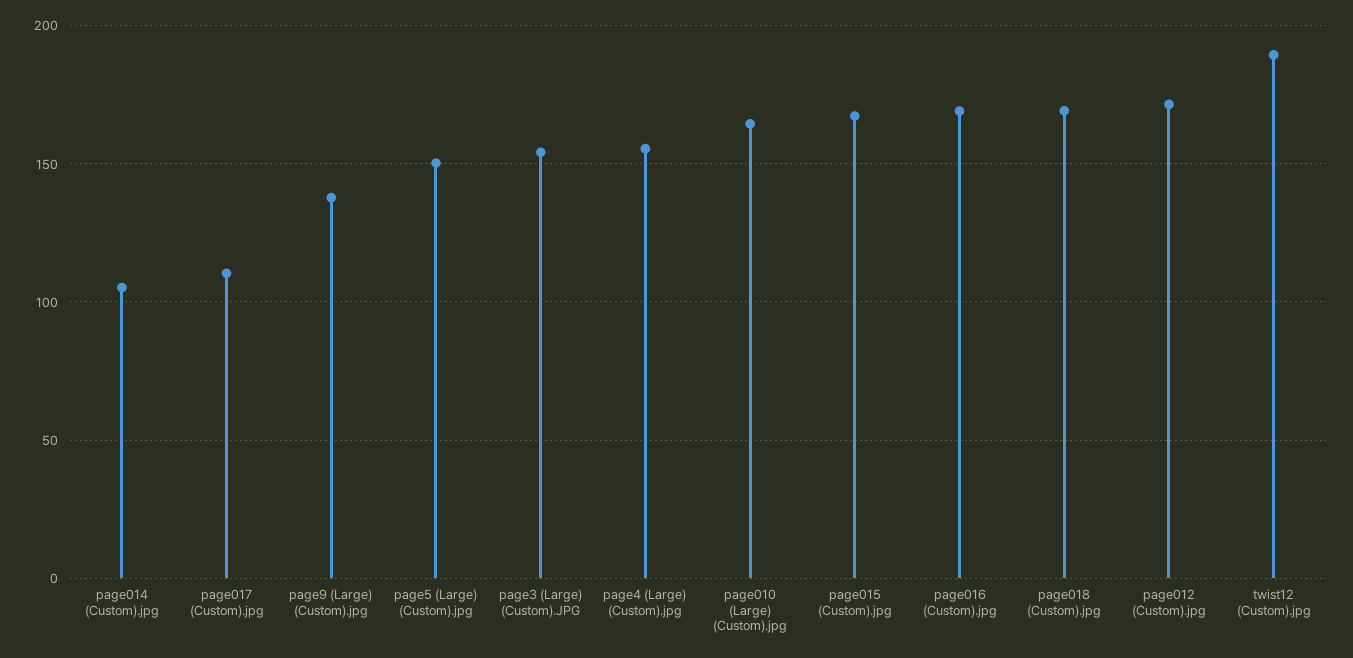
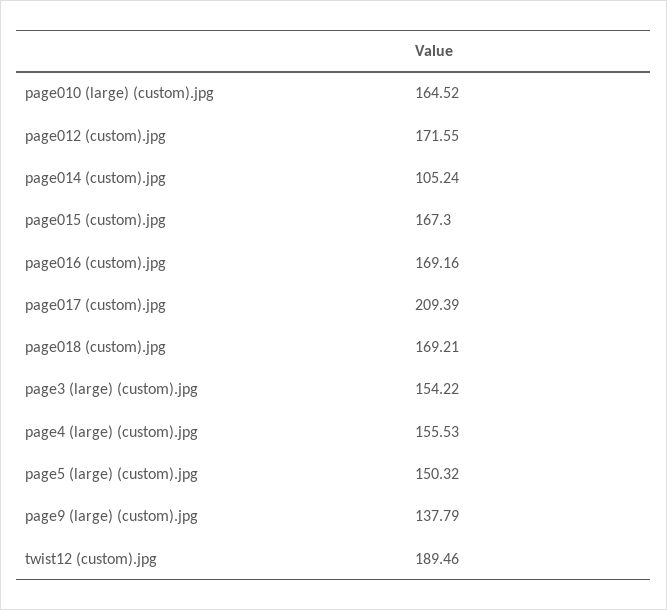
  {
    "page014 (Custom).jpg": 105.24,
-   "page017 (Custom).jpg": 110,
+   "page017 (Custom).jpg": 209.39,
    "page9 (Large) (Custom).jpg": 137.79,
    "page5 (Large) (Custom).jpg": 150.32,
    "page3 (Large) (Custom).JPG": 154.22,
    "page4 (Large) (Custom).jpg": 155.53,
    "page010 (Large) (Custom).jpg": 164.52,
    "page015 (Custom).jpg": 167.3,
    "page016 (Custom).jpg": 169.16,
    "page018 (Custom).jpg": 169.21,
    "page012 (Custom).jpg": 171.55,
    "twist12 (Custom).jpg": 189.46
  }

